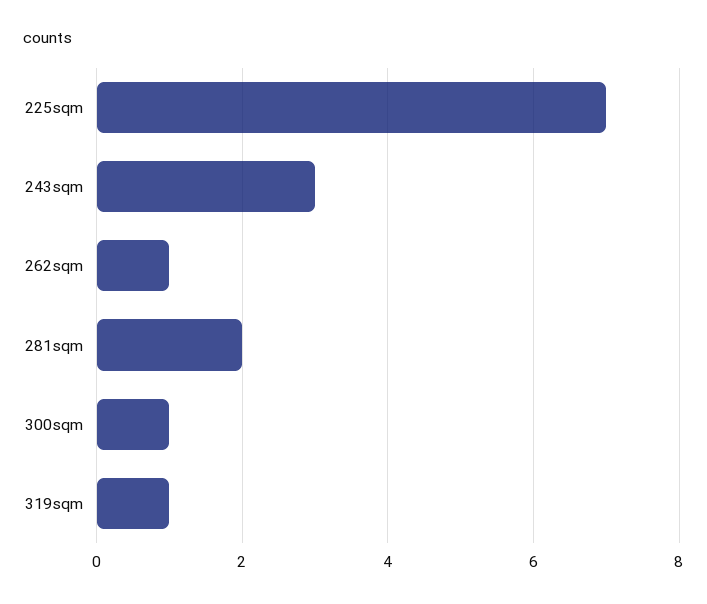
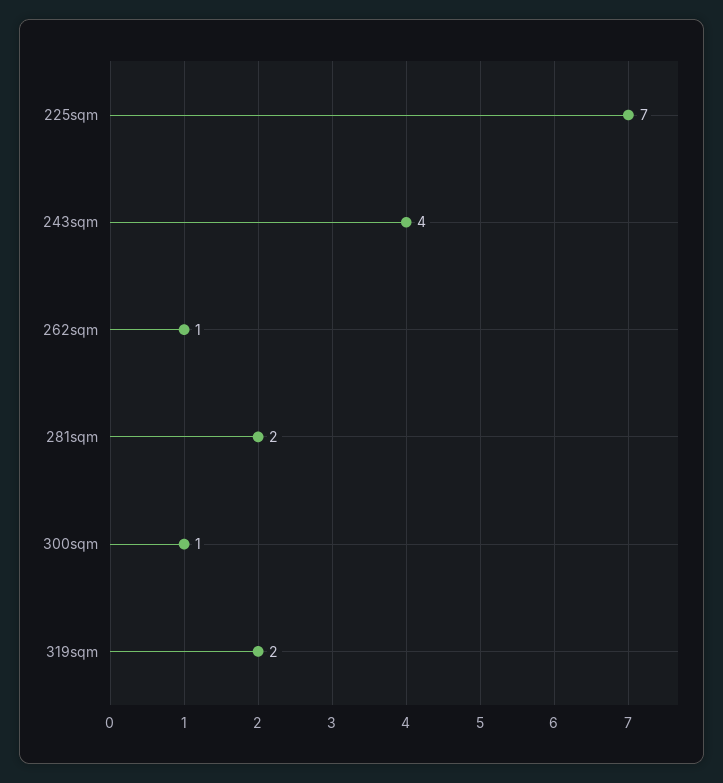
  {
    "225sqm": 7,
-   "243sqm": 3,
+   "243sqm": 4,
    "262sqm": 1,
    "281sqm": 2,
    "300sqm": 1,
-   "319sqm": 1
+   "319sqm": 2
  }

